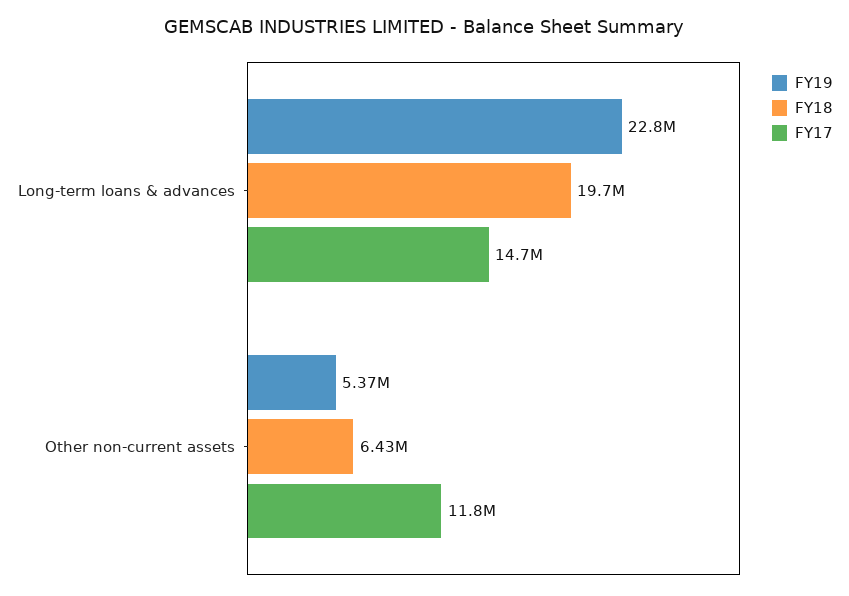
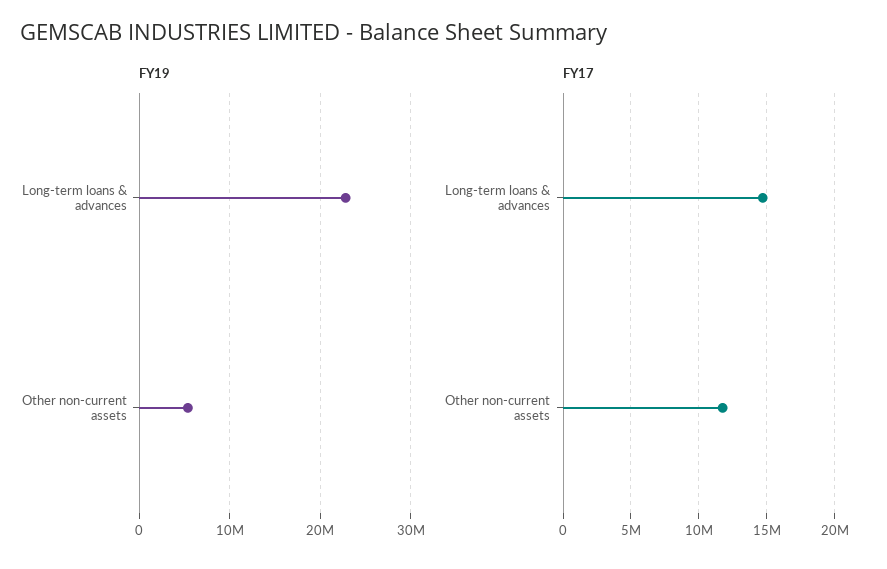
  {
    "FY19": {
      "Long-term loans & advances": 22800000,
      "Other non-current assets": 5370000
    },
-   "FY18": {
-     "Long-term loans & advances": 19700000,
-     "Other non-current assets": 6430000
-   },
    "FY17": {
      "Long-term loans & advances": 14700000,
      "Other non-current assets": 11800000
    }
  }

